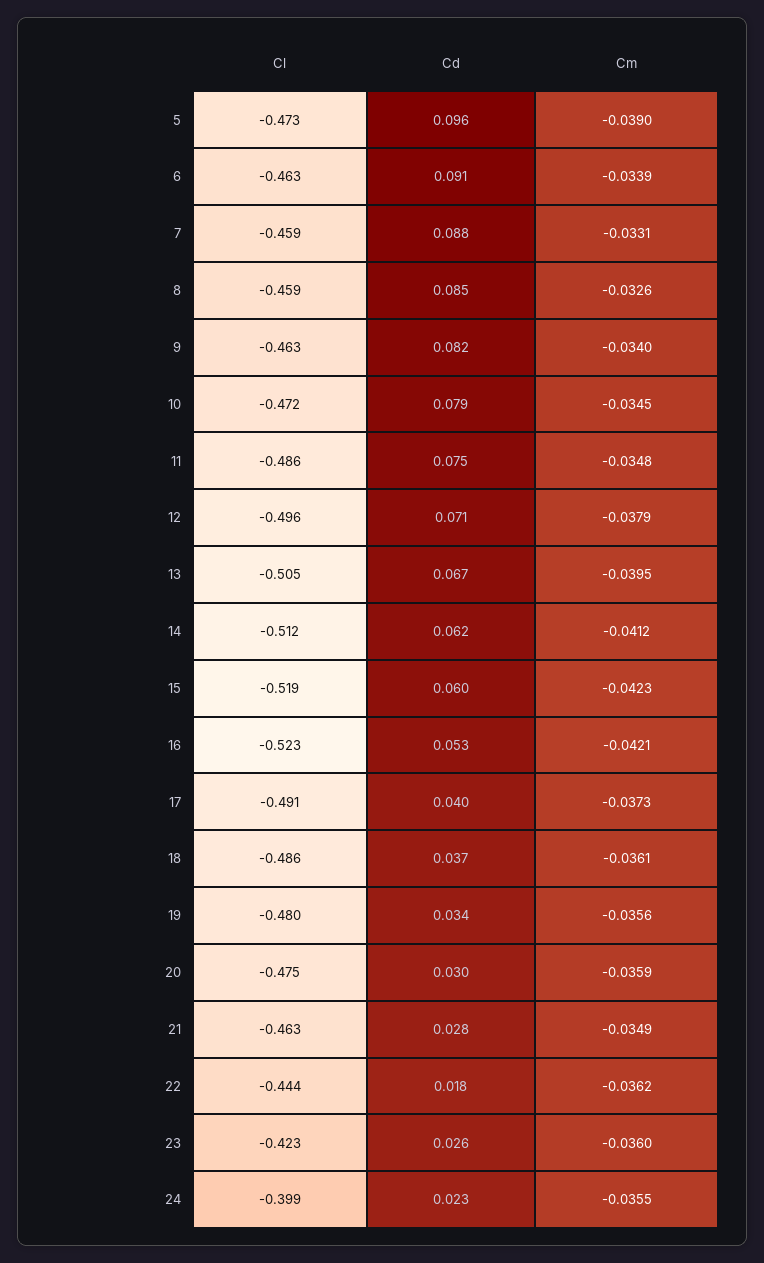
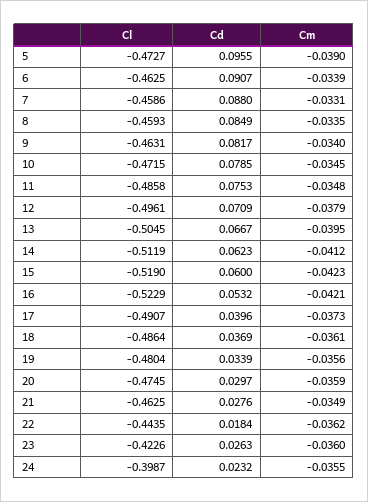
  {
    "Cl": {
      "5": -0.4727,
      "6": -0.4625,
      "7": -0.4586,
      "8": -0.4593,
      "9": -0.4631,
      "10": -0.4715,
      "11": -0.4858,
      "12": -0.4961,
      "13": -0.5045,
      "14": -0.5119,
      "15": -0.519,
      "16": -0.5229,
      "17": -0.4907,
      "18": -0.4864,
      "19": -0.4804,
      "20": -0.4745,
      "21": -0.4625,
      "22": -0.4435,
      "23": -0.4226,
      "24": -0.3987
    },
    "Cd": {
      "5": 0.0955,
      "6": 0.0907,
      "7": 0.088,
      "8": 0.0849,
      "9": 0.0817,
      "10": 0.0785,
      "11": 0.0753,
      "12": 0.0709,
      "13": 0.0667,
      "14": 0.0623,
      "15": 0.06,
      "16": 0.0532,
      "17": 0.0396,
      "18": 0.0369,
      "19": 0.0339,
      "20": 0.0297,
      "21": 0.0276,
      "22": 0.0184,
      "23": 0.0263,
      "24": 0.0232
    },
    "Cm": {
      "5": -0.039,
      "6": -0.0339,
      "7": -0.0331,
-     "8": -0.0326,
+     "8": -0.0335,
      "9": -0.034,
      "10": -0.0345,
      "11": -0.0348,
      "12": -0.0379,
      "13": -0.0395,
      "14": -0.0412,
      "15": -0.0423,
      "16": -0.0421,
      "17": -0.0373,
      "18": -0.0361,
      "19": -0.0356,
      "20": -0.0359,
      "21": -0.0349,
      "22": -0.0362,
      "23": -0.036,
      "24": -0.0355
    }
  }

